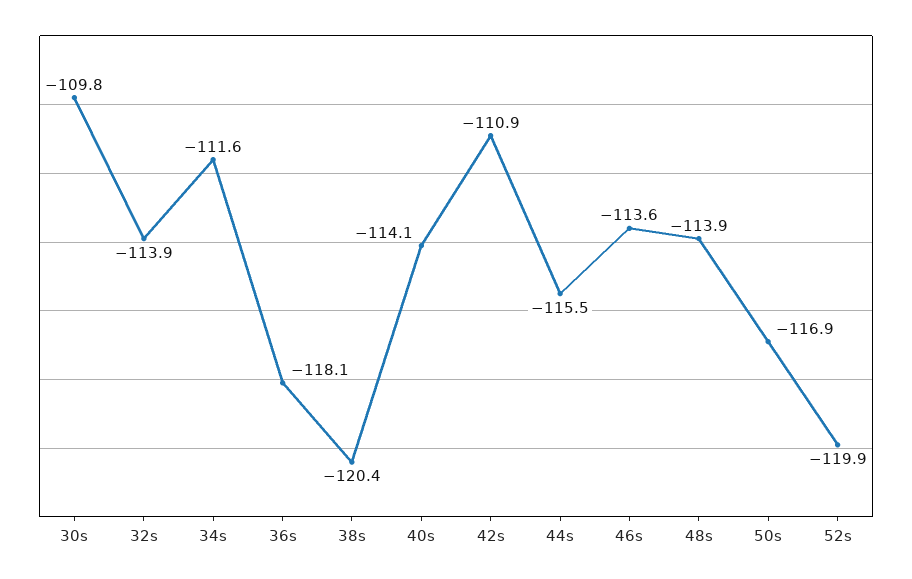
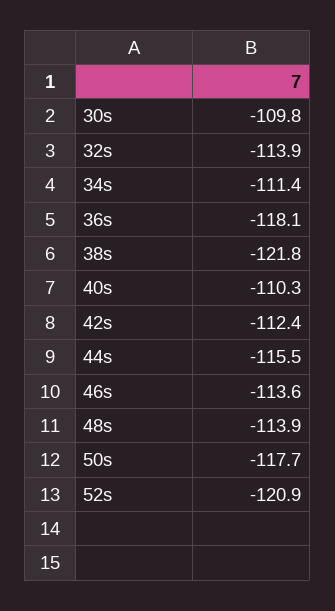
  {
    "30s": -109.8,
    "32s": -113.9,
-   "34s": -111.6,
+   "34s": -111.4,
    "36s": -118.1,
-   "38s": -120.4,
+   "38s": -121.8,
-   "40s": -114.1,
+   "40s": -110.3,
-   "42s": -110.9,
+   "42s": -112.4,
    "44s": -115.5,
    "46s": -113.6,
    "48s": -113.9,
-   "50s": -116.9,
+   "50s": -117.7,
-   "52s": -119.9
+   "52s": -120.9
  }

